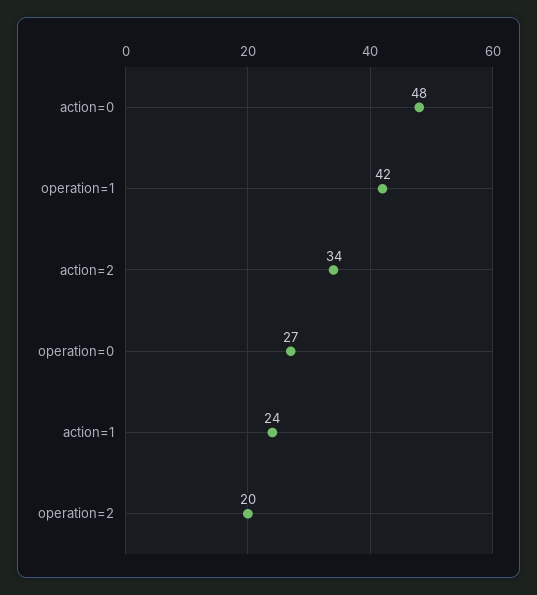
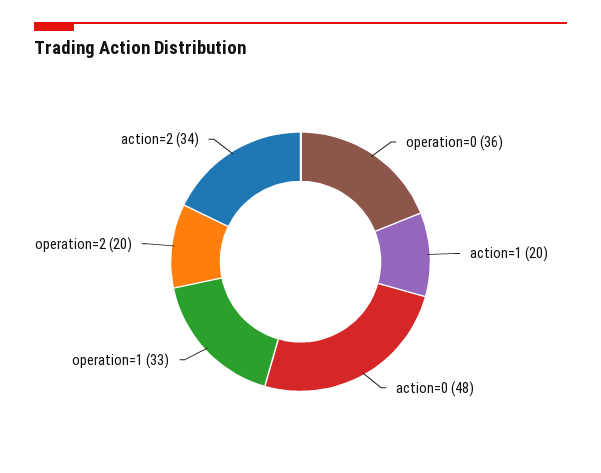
  {
    "action=0": 48,
-   "operation=1": 42,
+   "operation=1": 33,
    "action=2": 34,
-   "operation=0": 27,
+   "operation=0": 36,
-   "action=1": 24,
+   "action=1": 20,
    "operation=2": 20
  }

